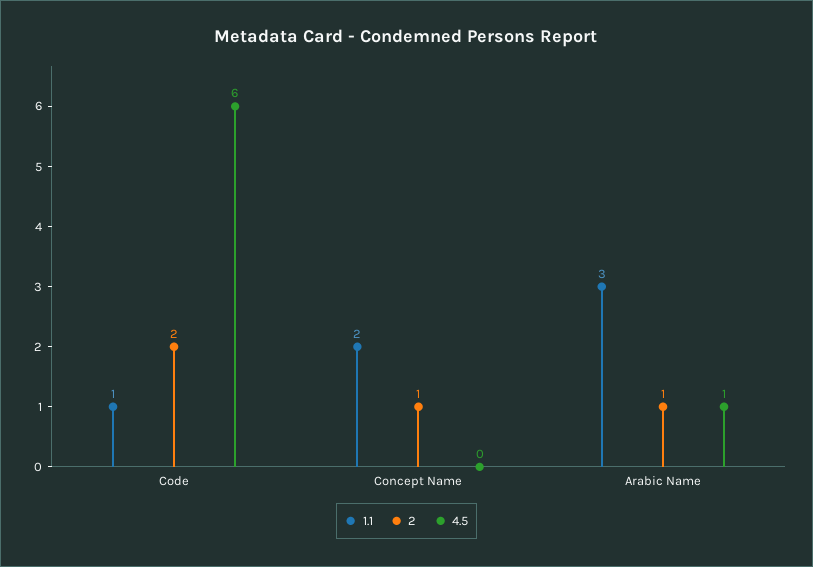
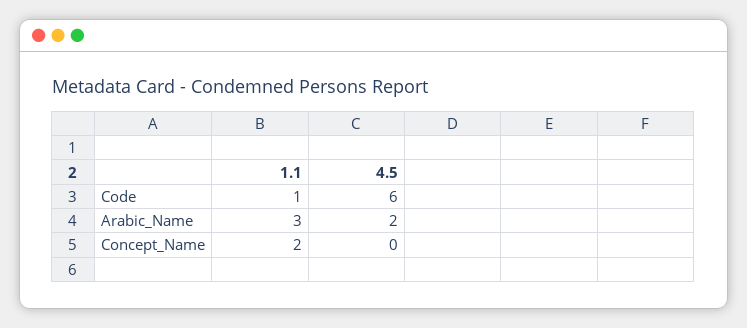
  {
    "1.1": {
      "Code": 1,
      "Concept Name": 2,
      "Arabic Name": 3
    },
-   "2": {
-     "Code": 2,
-     "Concept Name": 1,
-     "Arabic Name": 1
-   },
    "4.5": {
      "Code": 6,
      "Concept Name": 0,
-     "Arabic Name": 1
+     "Arabic Name": 2
    }
  }

